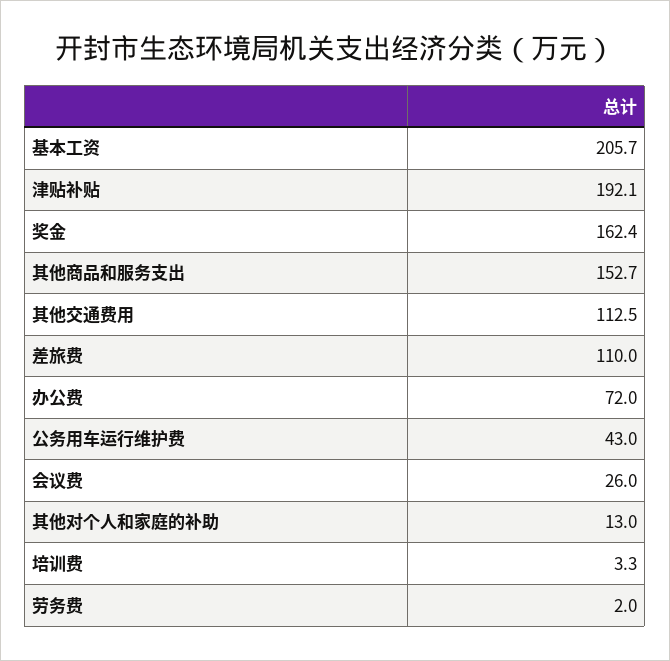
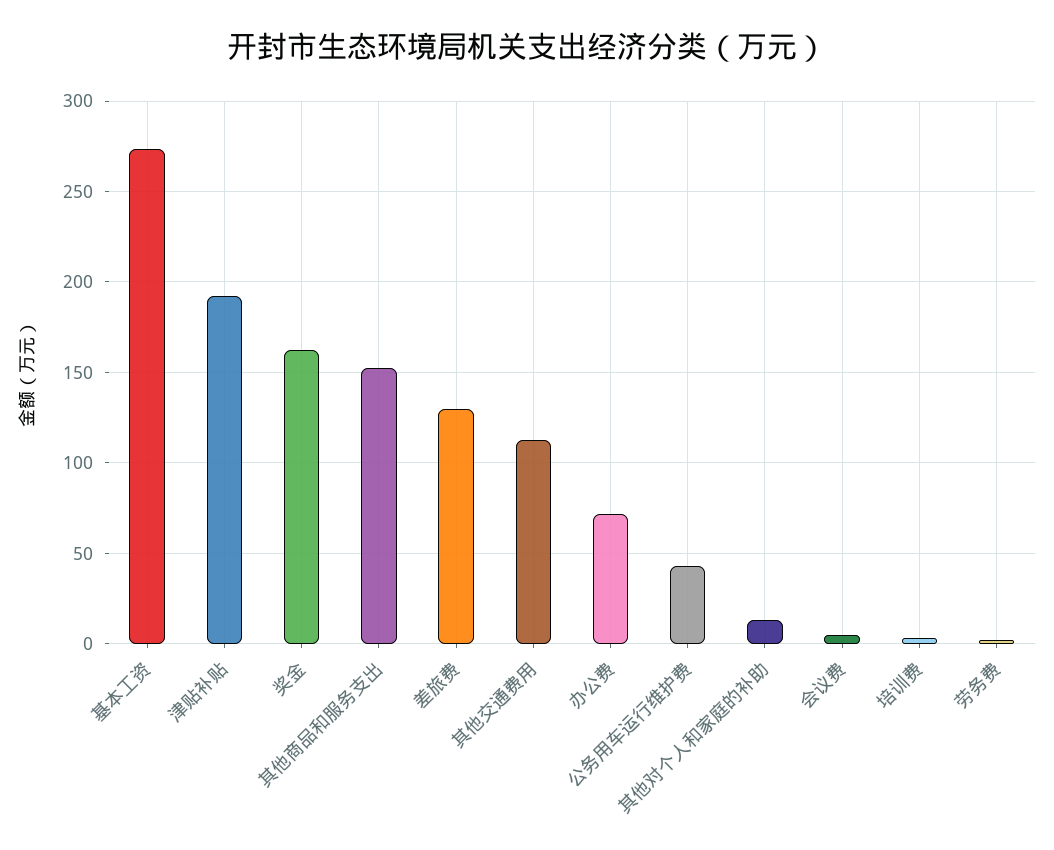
  {
-   "基本工资": 205.7,
+   "基本工资": 275,
    "津贴补贴": 192.1,
    "奖金": 162.4,
    "其他商品和服务支出": 152.7,
    "其他交通费用": 112.5,
-   "差旅费": 110,
+   "差旅费": 130,
    "办公费": 72,
    "公务用车运行维护费": 43,
-   "会议费": 26,
+   "会议费": 5,
    "其他对个人和家庭的补助": 13,
    "培训费": 3.3,
    "劳务费": 2
  }

